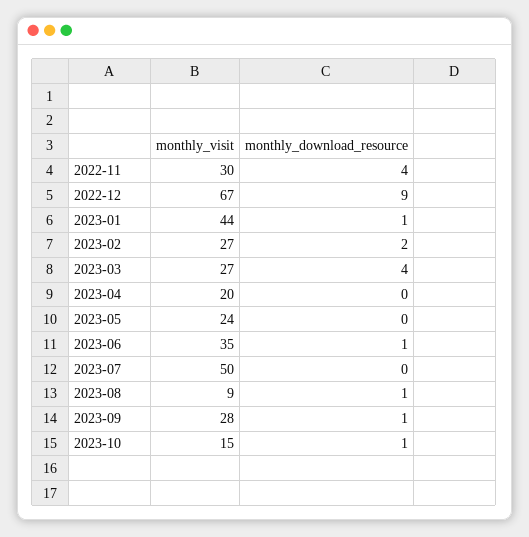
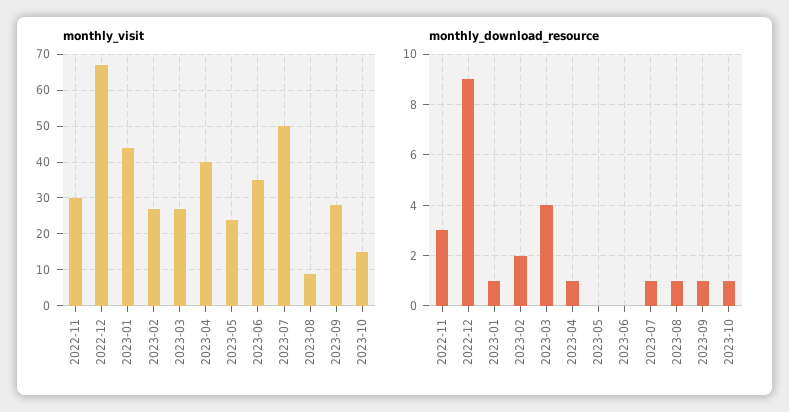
  {
    "monthly_visit": {
      "2022-11": 30,
      "2022-12": 67,
      "2023-01": 44,
      "2023-02": 27,
      "2023-03": 27,
-     "2023-04": 20,
+     "2023-04": 40,
      "2023-05": 24,
      "2023-06": 35,
      "2023-07": 50,
      "2023-08": 9,
      "2023-09": 28,
      "2023-10": 15
    },
    "monthly_download_resource": {
-     "2022-11": 4,
+     "2022-11": 3,
      "2022-12": 9,
      "2023-01": 1,
      "2023-02": 2,
      "2023-03": 4,
-     "2023-04": 0,
+     "2023-04": 1,
      "2023-05": 0,
-     "2023-06": 1,
+     "2023-06": 0,
-     "2023-07": 0,
+     "2023-07": 1,
      "2023-08": 1,
      "2023-09": 1,
      "2023-10": 1
    }
  }

